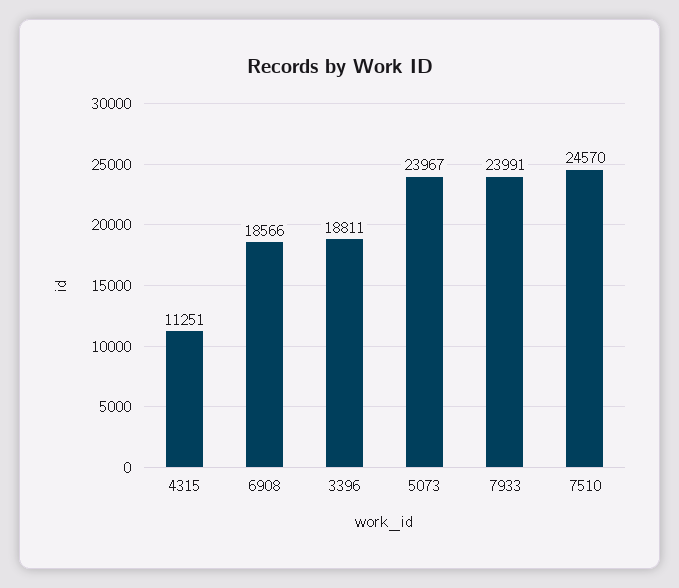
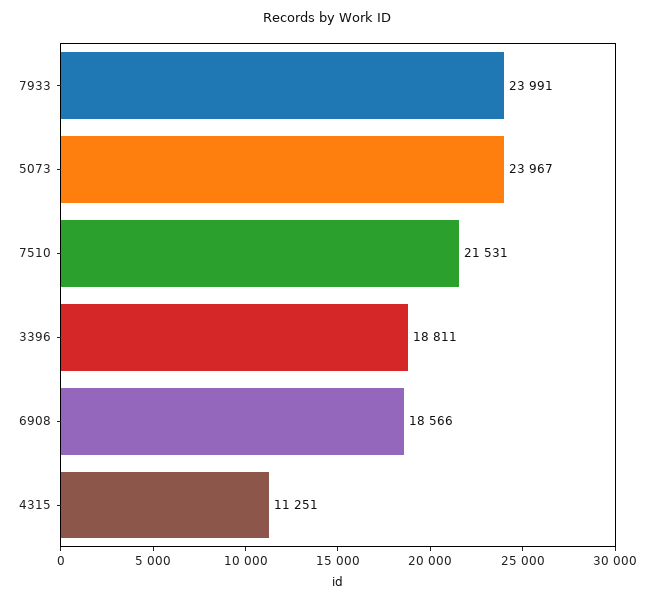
  {
    "4315": 11251,
    "6908": 18566,
    "3396": 18811,
    "5073": 23967,
    "7933": 23991,
-   "7510": 24570
+   "7510": 21531
  }

